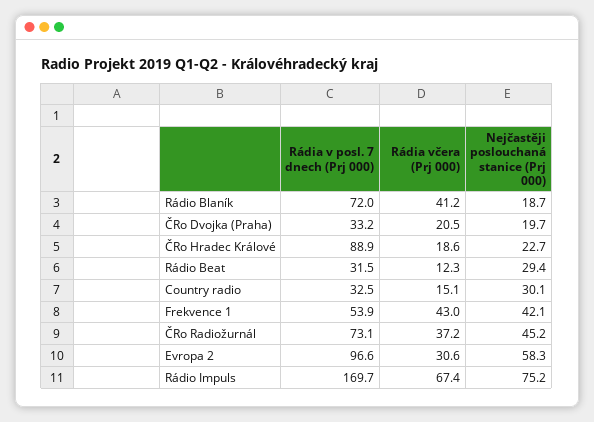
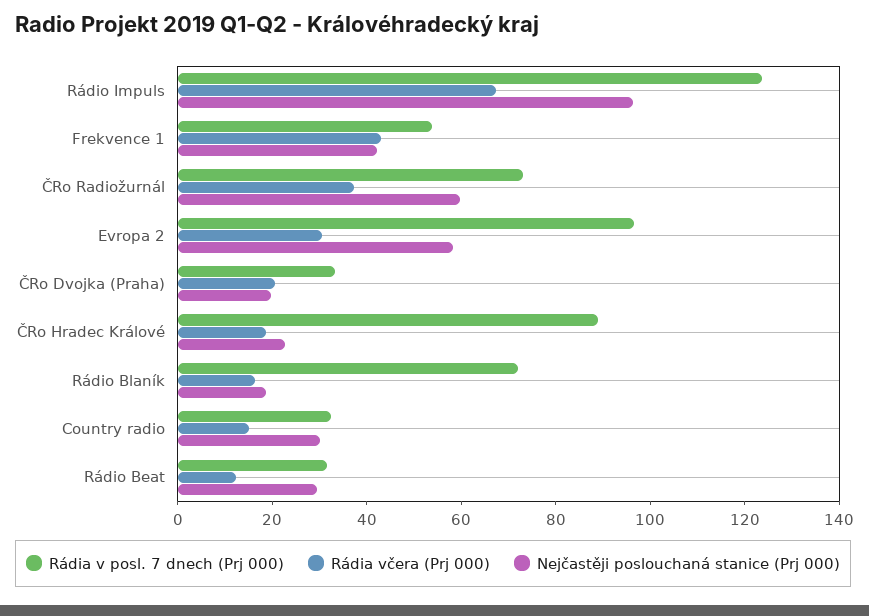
  {
    "Rádia v posl. 7 dnech (Prj 000)": {
      "Rádio Blaník": 72,
      "ČRo Dvojka (Praha)": 33.2,
      "ČRo Hradec Králové": 88.9,
      "Rádio Beat": 31.5,
      "Country radio": 32.5,
      "Frekvence 1": 53.9,
      "ČRo Radiožurnál": 73.1,
      "Evropa 2": 96.6,
-     "Rádio Impuls": 169.7
+     "Rádio Impuls": 125
    },
    "Rádia včera (Prj 000)": {
-     "Rádio Blaník": 41.2,
+     "Rádio Blaník": 15,
      "ČRo Dvojka (Praha)": 20.5,
      "ČRo Hradec Králové": 18.6,
      "Rádio Beat": 12.3,
      "Country radio": 15.1,
      "Frekvence 1": 43,
      "ČRo Radiožurnál": 37.2,
      "Evropa 2": 30.6,
      "Rádio Impuls": 67.4
    },
    "Nejčastěji poslouchaná stanice (Prj 000)": {
      "Rádio Blaník": 18.7,
      "ČRo Dvojka (Praha)": 19.7,
      "ČRo Hradec Králové": 22.7,
      "Rádio Beat": 29.4,
      "Country radio": 30.1,
      "Frekvence 1": 42.1,
-     "ČRo Radiožurnál": 45.2,
+     "ČRo Radiožurnál": 60,
      "Evropa 2": 58.3,
-     "Rádio Impuls": 75.2
+     "Rádio Impuls": 95
    }
  }

